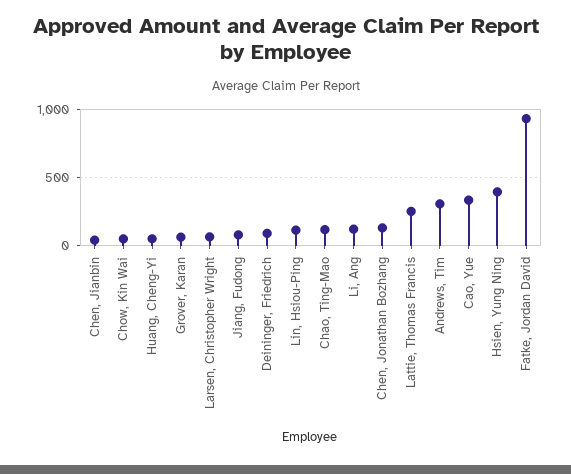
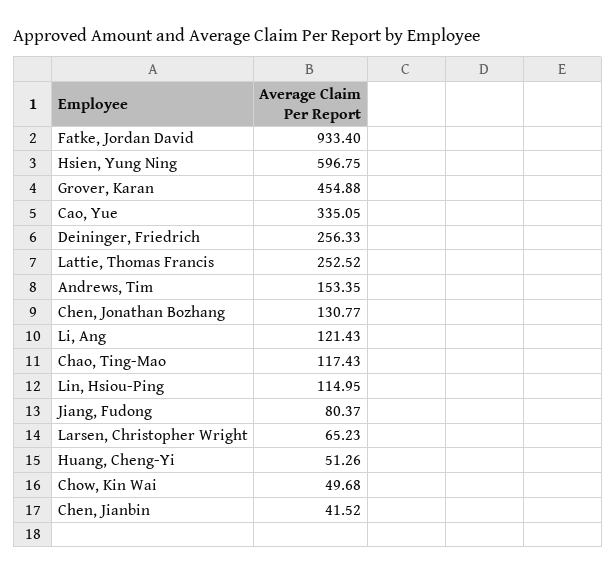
  {
    "Chen, Jianbin": 41.52,
    "Chow, Kin Wai": 49.68,
    "Huang, Cheng-Yi": 51.26,
-   "Grover, Karan": 50,
+   "Grover, Karan": 454.88,
    "Larsen, Christopher Wright": 65.23,
    "Jiang, Fudong": 80.37,
-   "Deininger, Friedrich": 100,
+   "Deininger, Friedrich": 256.33,
    "Lin, Hsiou-Ping": 114.95,
    "Chao, Ting-Mao": 117.43,
    "Li, Ang": 121.43,
    "Chen, Jonathan Bozhang": 130.77,
    "Lattie, Thomas Francis": 252.52,
-   "Andrews, Tim": 300,
+   "Andrews, Tim": 153.35,
    "Cao, Yue": 335.05,
-   "Hsien, Yung Ning": 400,
+   "Hsien, Yung Ning": 596.75,
    "Fatke, Jordan David": 933.4
  }

